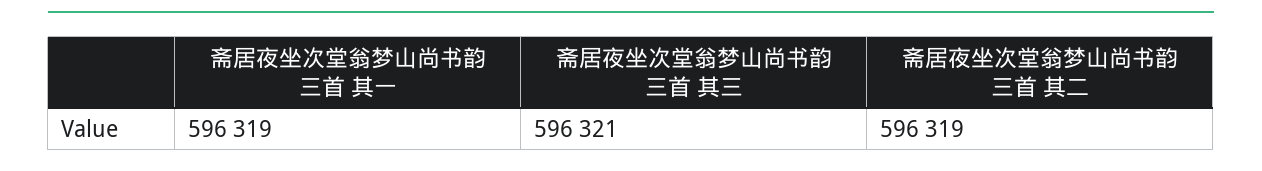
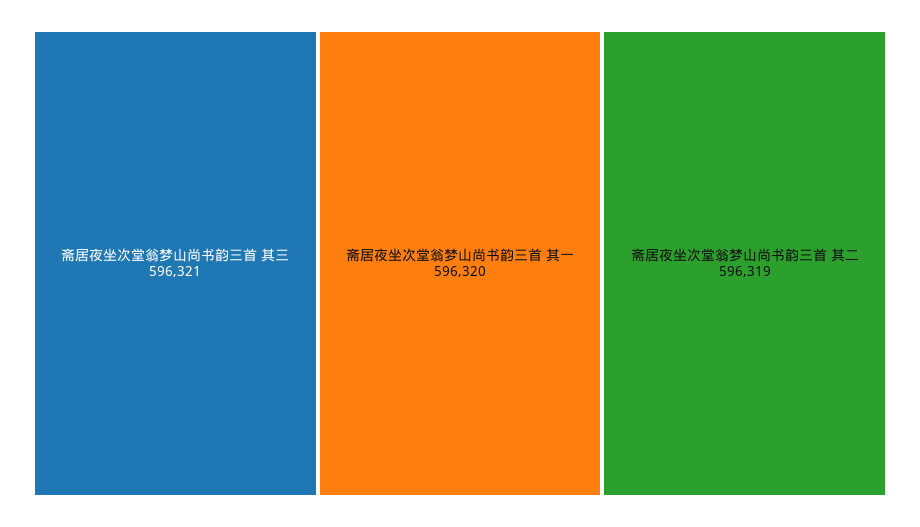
  {
-   "斋居夜坐次堂翁梦山尚书韵三首 其一": 596319,
+   "斋居夜坐次堂翁梦山尚书韵三首 其一": 596320,
    "斋居夜坐次堂翁梦山尚书韵三首 其三": 596321,
    "斋居夜坐次堂翁梦山尚书韵三首 其二": 596319
  }

